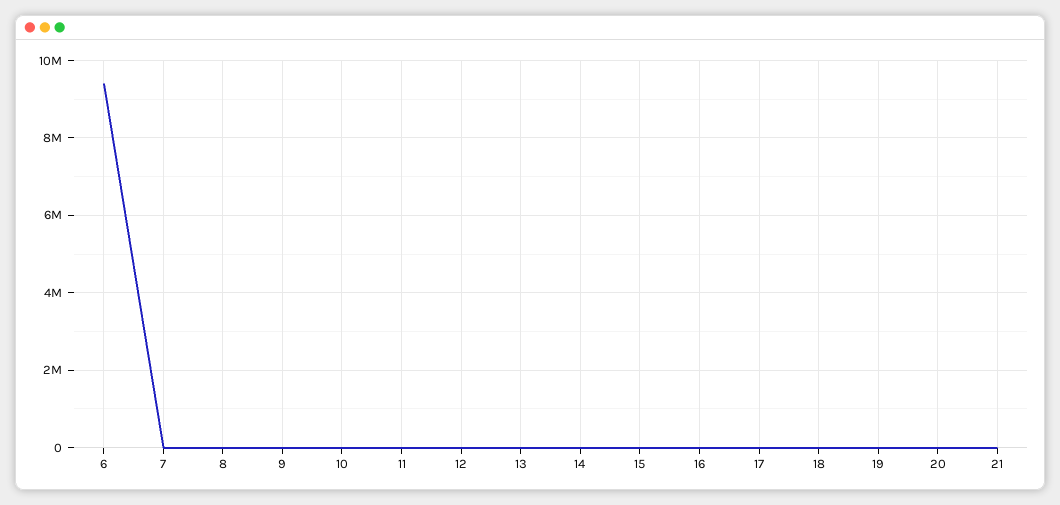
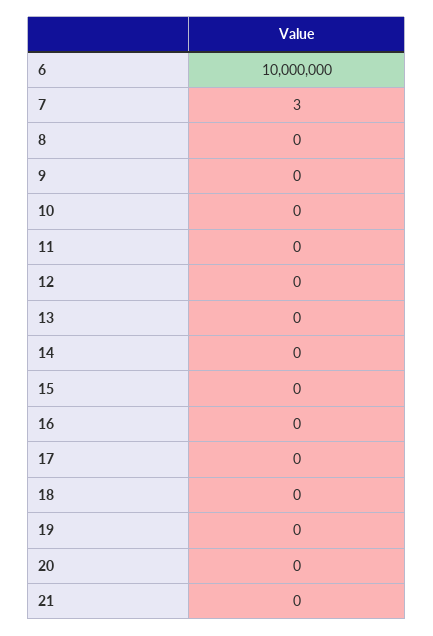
  {
-   "6": 9400000,
+   "6": 10000000,
    "7": 3,
    "8": 0,
    "9": 0,
    "10": 0,
    "11": 0,
    "12": 0,
    "13": 0,
    "14": 0,
    "15": 0,
    "16": 0,
    "17": 0,
    "18": 0,
    "19": 0,
    "20": 0,
    "21": 0
  }

